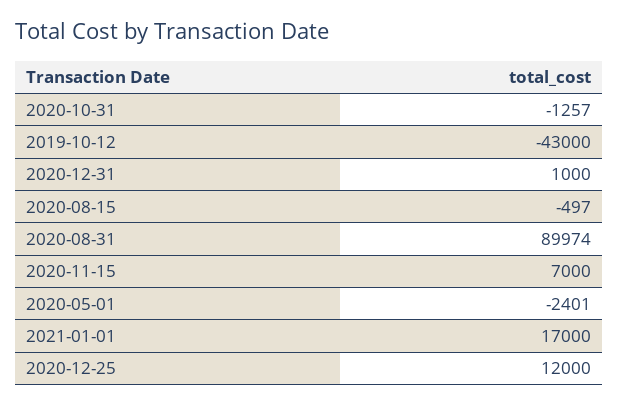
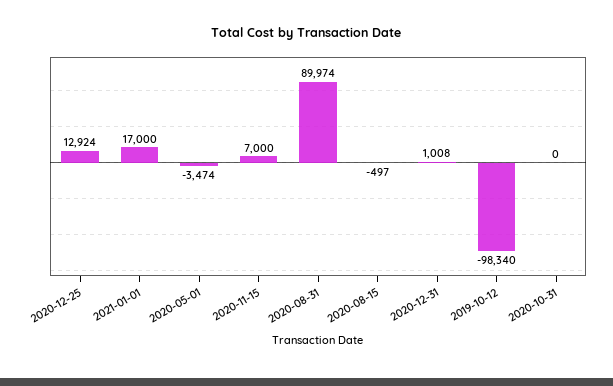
  {
-   "2020-10-31": -1257,
+   "2020-10-31": 0,
-   "2019-10-12": -43000,
+   "2019-10-12": -98340,
-   "2020-12-31": 1000,
+   "2020-12-31": 1008,
    "2020-08-15": -497,
    "2020-08-31": 89974,
    "2020-11-15": 7000,
-   "2020-05-01": -2401,
+   "2020-05-01": -3474,
    "2021-01-01": 17000,
-   "2020-12-25": 12000
+   "2020-12-25": 12924
  }

